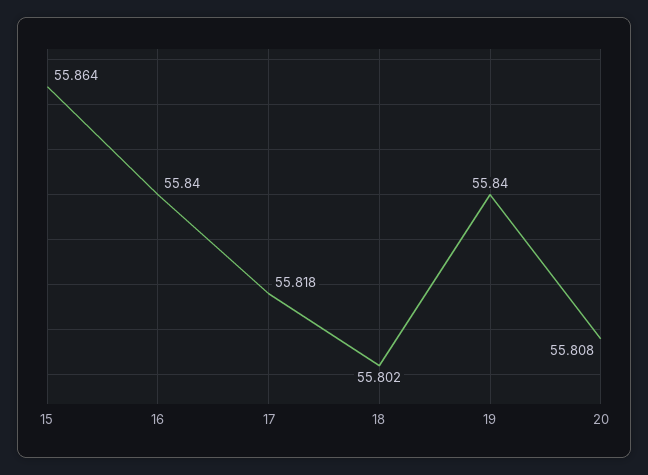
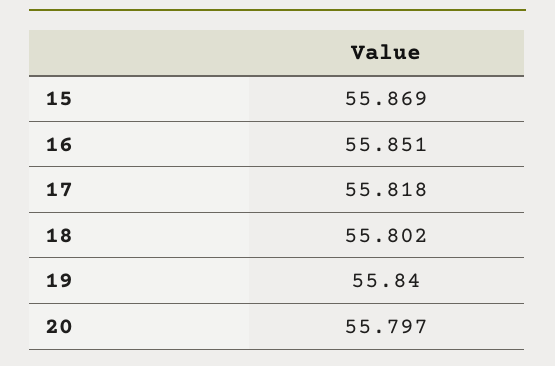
  {
-   "15": 55.864,
+   "15": 55.869,
-   "16": 55.84,
+   "16": 55.851,
    "17": 55.818,
    "18": 55.802,
    "19": 55.84,
-   "20": 55.808
+   "20": 55.797
  }

